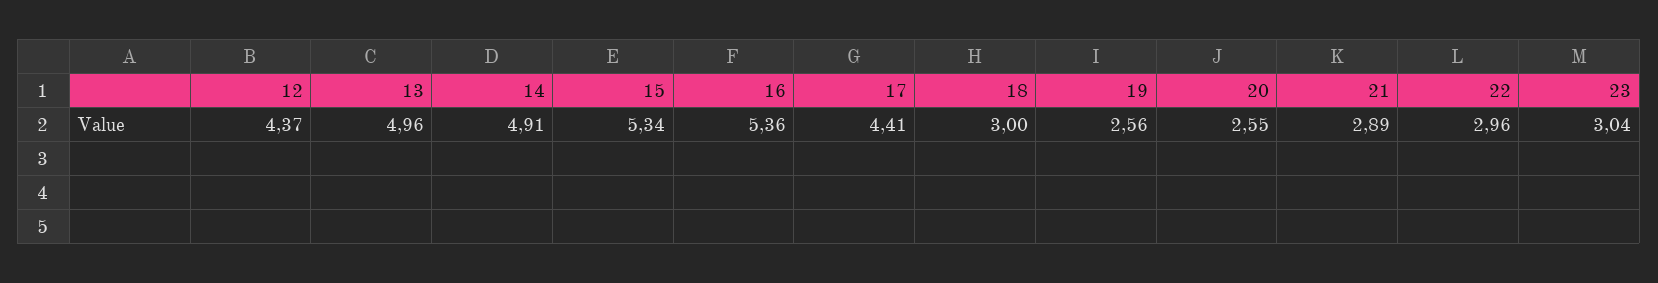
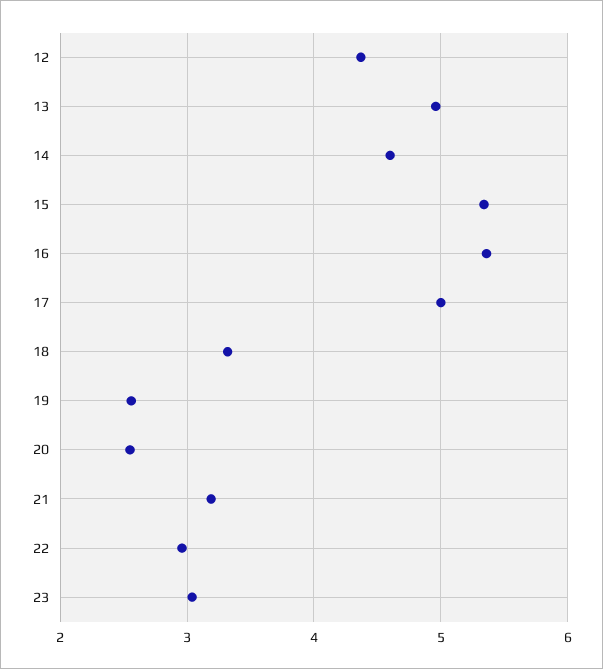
  {
    "12": 4.37,
    "13": 4.96,
-   "14": 4.91,
+   "14": 4.6,
    "15": 5.34,
    "16": 5.36,
-   "17": 4.41,
+   "17": 5,
-   "18": 3,
+   "18": 3.3,
    "19": 2.56,
    "20": 2.55,
-   "21": 2.89,
+   "21": 3.2,
    "22": 2.96,
    "23": 3.04
  }

